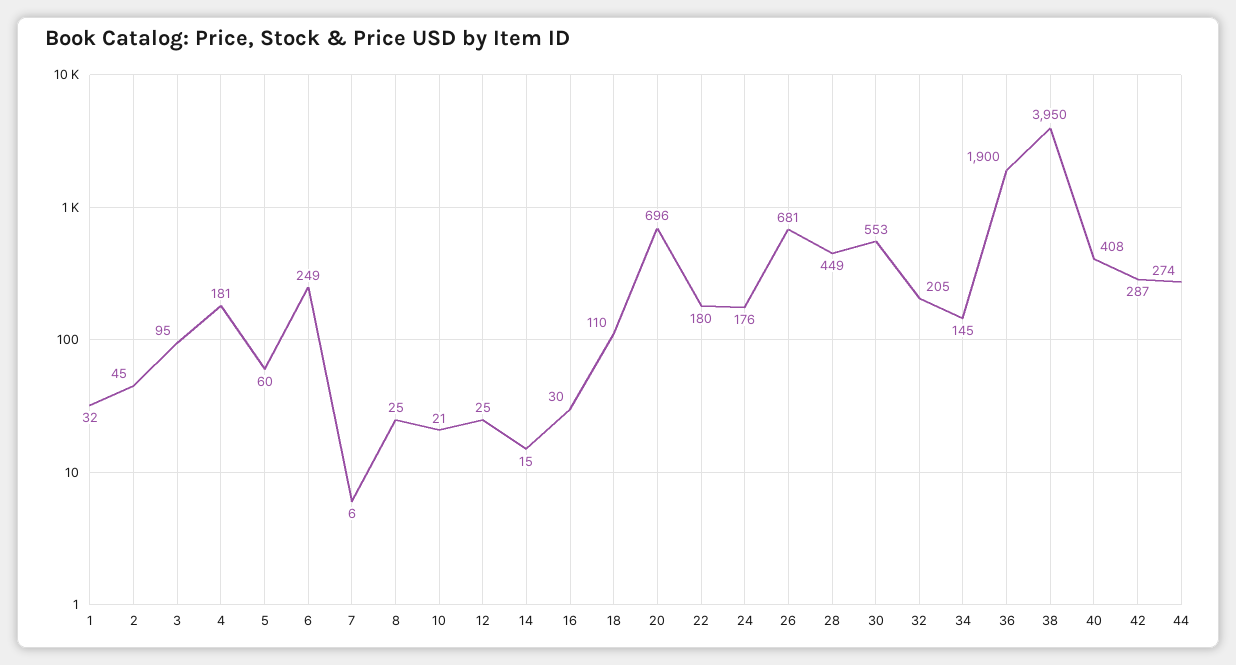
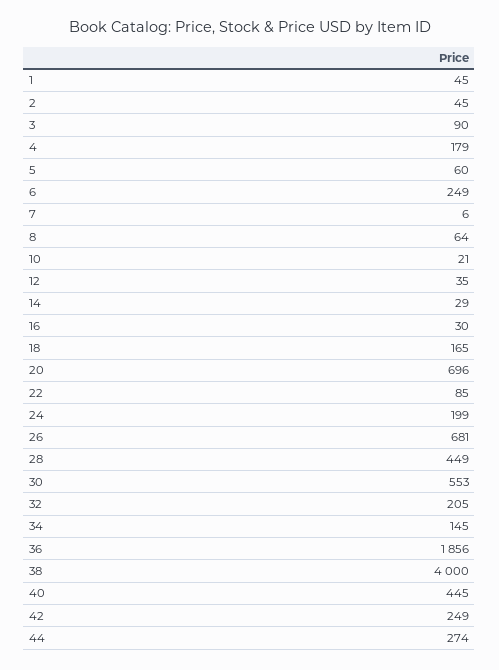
  {
-   "1": 32,
+   "1": 45,
    "2": 45,
-   "3": 95,
+   "3": 90,
-   "4": 181,
+   "4": 179,
    "5": 60,
    "6": 249,
    "7": 6,
-   "8": 25,
+   "8": 64,
    "10": 21,
-   "12": 25,
+   "12": 35,
-   "14": 15,
+   "14": 29,
    "16": 30,
-   "18": 110,
+   "18": 165,
    "20": 696,
-   "22": 180,
+   "22": 85,
-   "24": 176,
+   "24": 199,
    "26": 681,
    "28": 449,
    "30": 553,
    "32": 205,
    "34": 145,
-   "36": 1900,
+   "36": 1856,
-   "38": 3950,
+   "38": 4000,
-   "40": 408,
+   "40": 445,
-   "42": 287,
+   "42": 249,
    "44": 274
  }

